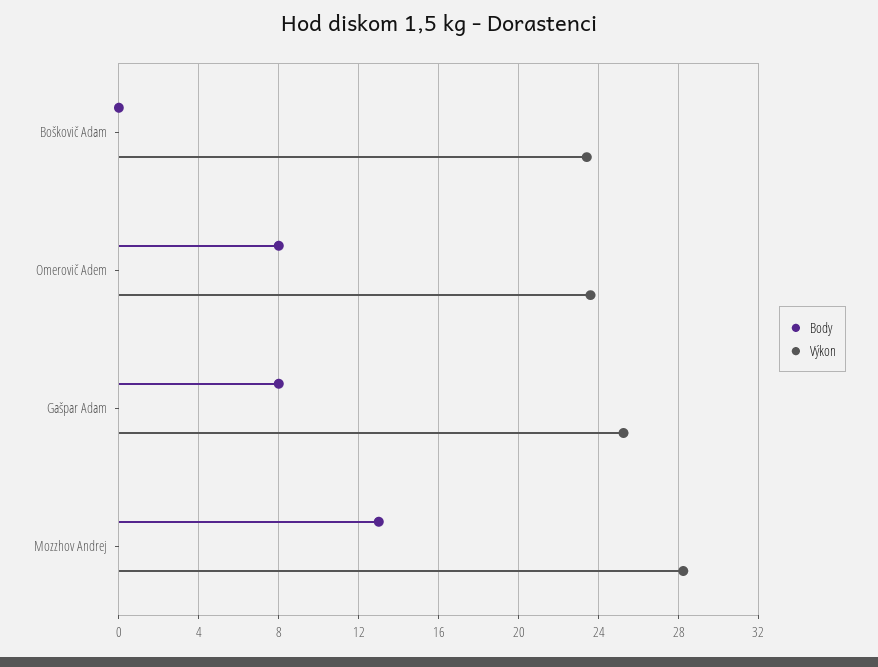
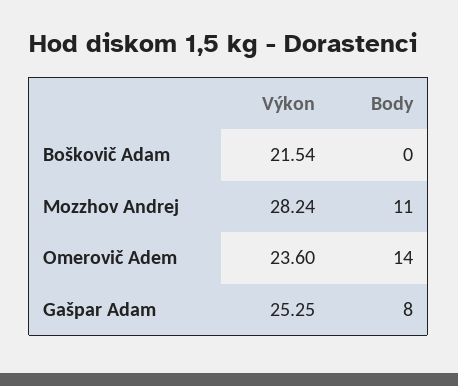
  {
    "Body": {
      "Boškovič Adam": 0,
-     "Omerovič Adem": 8,
+     "Omerovič Adem": 14,
      "Gašpar Adam": 8,
-     "Mozzhov Andrej": 13
+     "Mozzhov Andrej": 11
    },
    "Výkon": {
-     "Boškovič Adam": 23.5,
+     "Boškovič Adam": 21.54,
      "Omerovič Adem": 23.6,
      "Gašpar Adam": 25.25,
      "Mozzhov Andrej": 28.24
    }
  }

